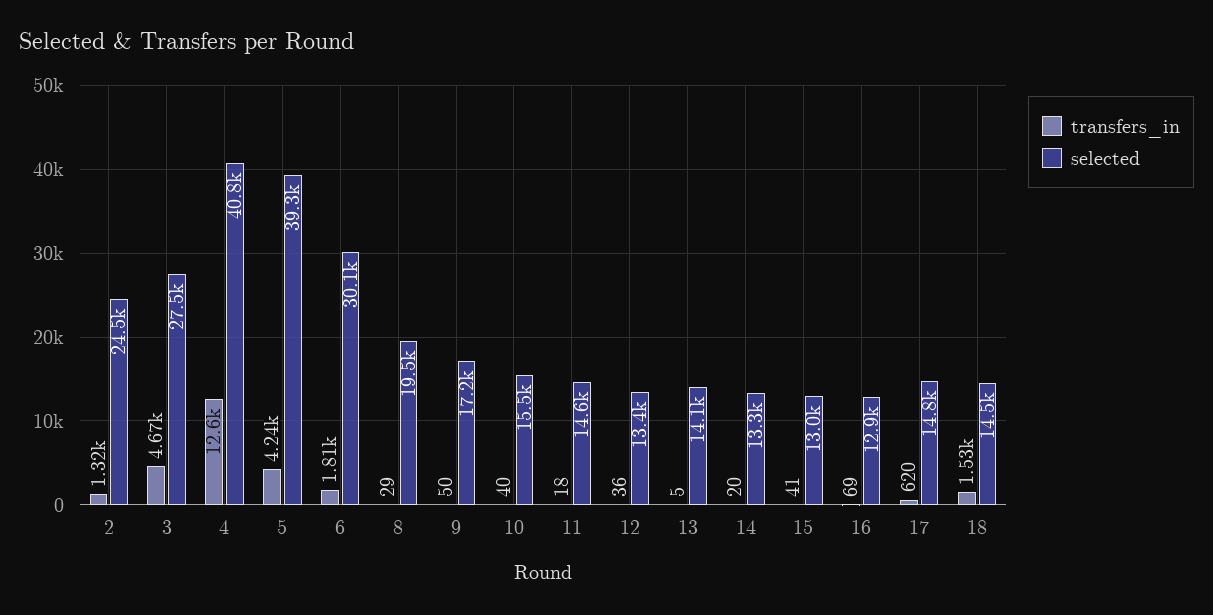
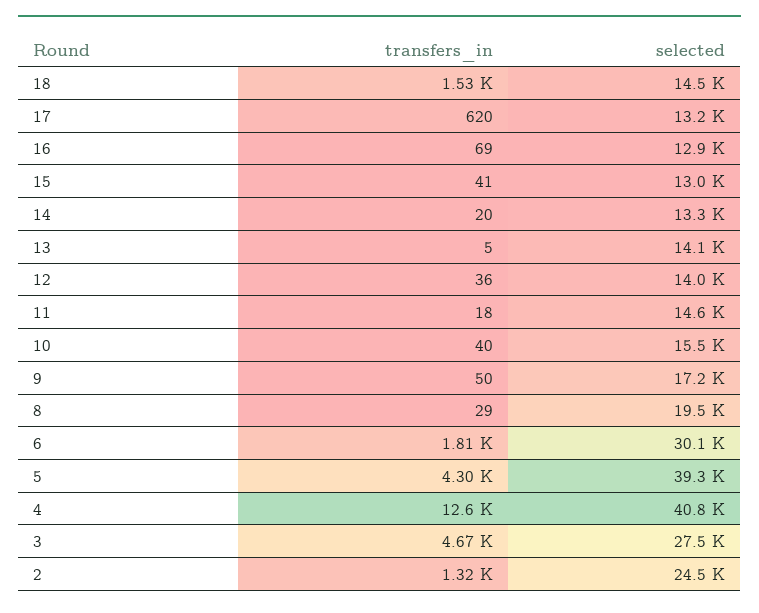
  {
    "transfers_in": {
      "2": 1320,
      "3": 4670,
      "4": 12600,
-     "5": 4240,
+     "5": 4300,
      "6": 1810,
      "8": 29,
      "9": 50,
      "10": 40,
      "11": 18,
      "12": 36,
      "13": 5,
      "14": 20,
      "15": 41,
      "16": 69,
      "17": 620,
      "18": 1530
    },
    "selected": {
      "2": 24500,
      "3": 27500,
      "4": 40800,
      "5": 39300,
      "6": 30100,
      "8": 19500,
      "9": 17200,
      "10": 15500,
      "11": 14600,
-     "12": 13400,
+     "12": 14000,
      "13": 14100,
      "14": 13300,
      "15": 13000,
      "16": 12900,
-     "17": 14800,
+     "17": 13200,
      "18": 14500
    }
  }

